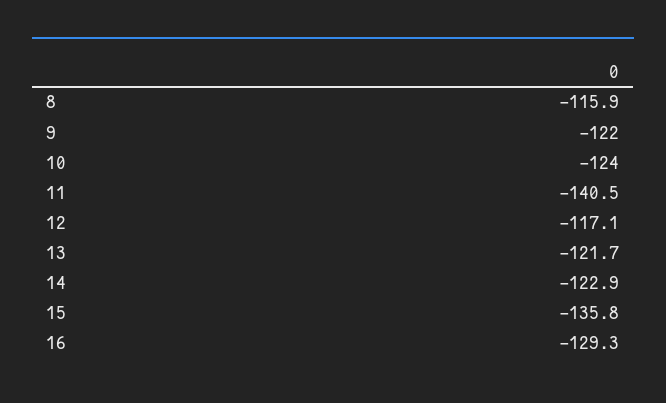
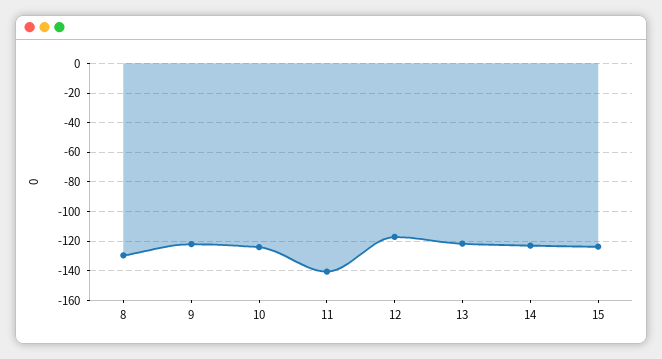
  {
-   "8": -115.9,
+   "8": -130,
    "9": -122,
    "10": -124,
    "11": -140.5,
    "12": -117.1,
    "13": -121.7,
    "14": -122.9,
-   "15": -135.8,
+   "15": -125
-   "16": -129.3
  }

